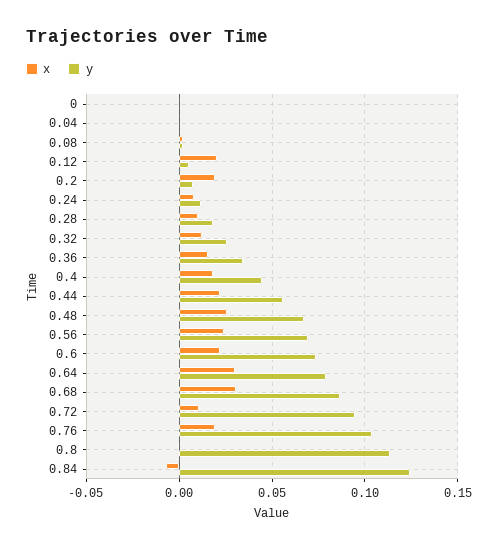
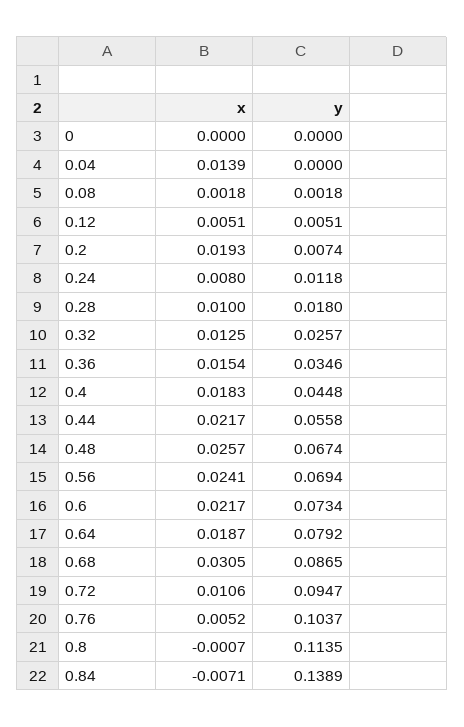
  {
    "x": {
      "0": 0,
-     "0.04": 0,
+     "0.04": 0.0139,
      "0.08": 0.0018,
-     "0.12": 0.02,
+     "0.12": 0.0051,
      "0.2": 0.0193,
      "0.24": 0.008,
      "0.28": 0.01,
      "0.32": 0.0125,
      "0.36": 0.0154,
      "0.4": 0.0183,
      "0.44": 0.0217,
      "0.48": 0.0257,
      "0.56": 0.0241,
      "0.6": 0.0217,
-     "0.64": 0.03,
+     "0.64": 0.0187,
      "0.68": 0.0305,
      "0.72": 0.0106,
-     "0.76": 0.02,
+     "0.76": 0.0052,
      "0.8": -0.0007,
      "0.84": -0.0071
    },
    "y": {
      "0": 0,
      "0.04": 0,
      "0.08": 0.0018,
      "0.12": 0.0051,
      "0.2": 0.0074,
      "0.24": 0.0118,
      "0.28": 0.018,
      "0.32": 0.0257,
      "0.36": 0.0346,
      "0.4": 0.0448,
      "0.44": 0.0558,
      "0.48": 0.0674,
      "0.56": 0.0694,
      "0.6": 0.0734,
      "0.64": 0.0792,
      "0.68": 0.0865,
      "0.72": 0.0947,
      "0.76": 0.1037,
      "0.8": 0.1135,
-     "0.84": 0.125
+     "0.84": 0.1389
    }
  }

